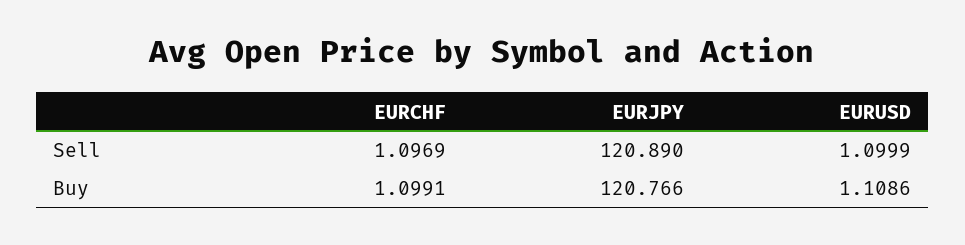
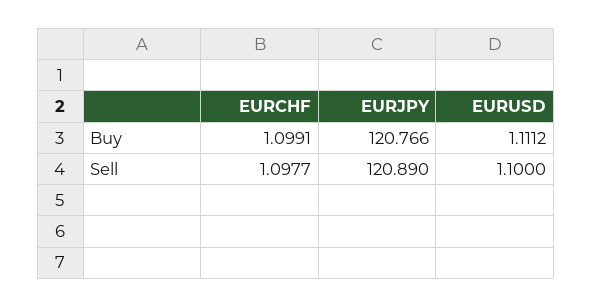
  {
    "EURCHF": {
-     "Sell": 1.0969,
+     "Sell": 1.0977,
      "Buy": 1.0991
    },
    "EURJPY": {
      "Sell": 120.89,
      "Buy": 120.766
    },
    "EURUSD": {
-     "Sell": 1.0999,
+     "Sell": 1.1,
-     "Buy": 1.1086
+     "Buy": 1.1112
    }
  }

